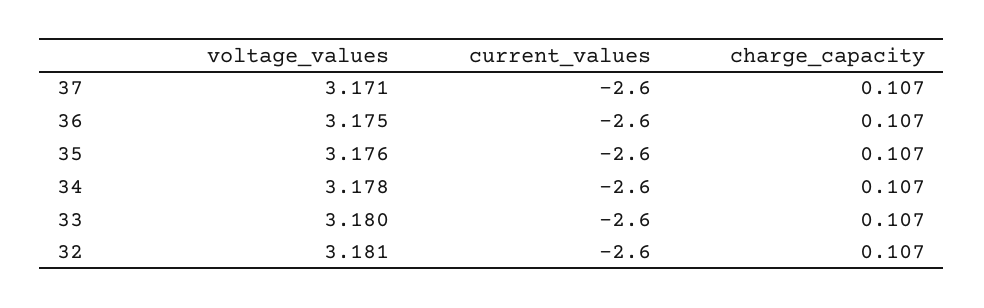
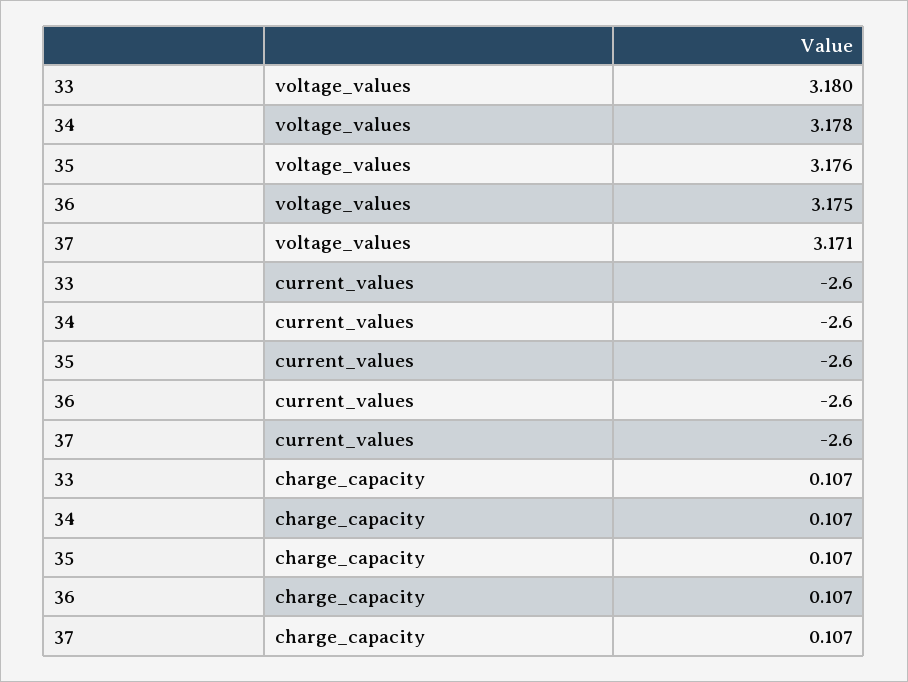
  {
    "voltage_values": {
      "37": 3.171,
      "36": 3.175,
      "35": 3.176,
      "34": 3.178,
-     "33": 3.18,
+     "33": 3.18
-     "32": 3.181
    },
    "current_values": {
      "37": -2.6,
      "36": -2.6,
      "35": -2.6,
      "34": -2.6,
-     "33": -2.6,
+     "33": -2.6
-     "32": -2.6
    },
    "charge_capacity": {
      "37": 0.107,
      "36": 0.107,
      "35": 0.107,
      "34": 0.107,
-     "33": 0.107,
+     "33": 0.107
-     "32": 0.107
    }
  }

